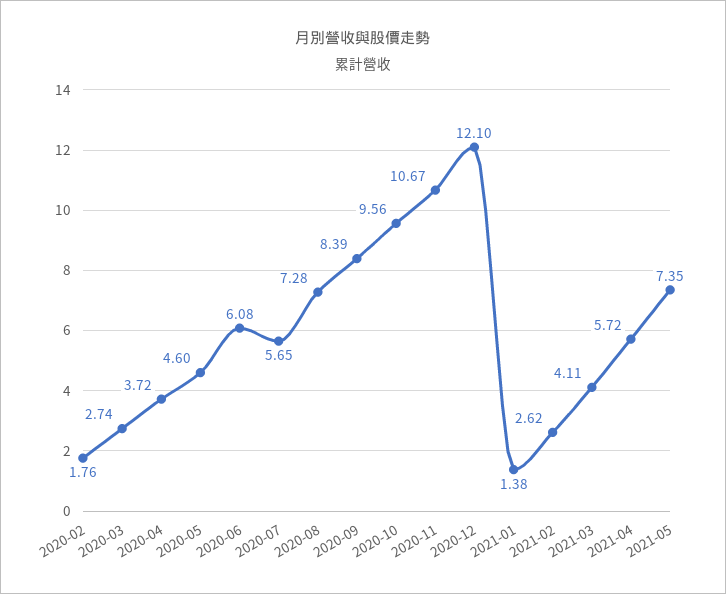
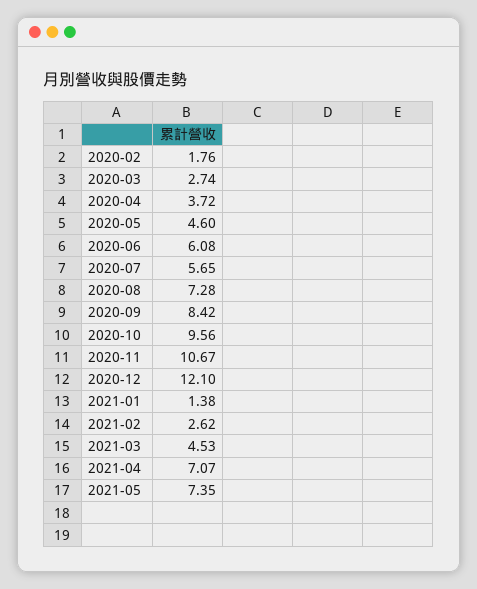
  {
    "2020-02": 1.76,
    "2020-03": 2.74,
    "2020-04": 3.72,
    "2020-05": 4.6,
    "2020-06": 6.08,
    "2020-07": 5.65,
    "2020-08": 7.28,
-   "2020-09": 8.39,
+   "2020-09": 8.42,
    "2020-10": 9.56,
    "2020-11": 10.67,
    "2020-12": 12.1,
    "2021-01": 1.38,
    "2021-02": 2.62,
-   "2021-03": 4.11,
+   "2021-03": 4.53,
-   "2021-04": 5.72,
+   "2021-04": 7.07,
    "2021-05": 7.35
  }

